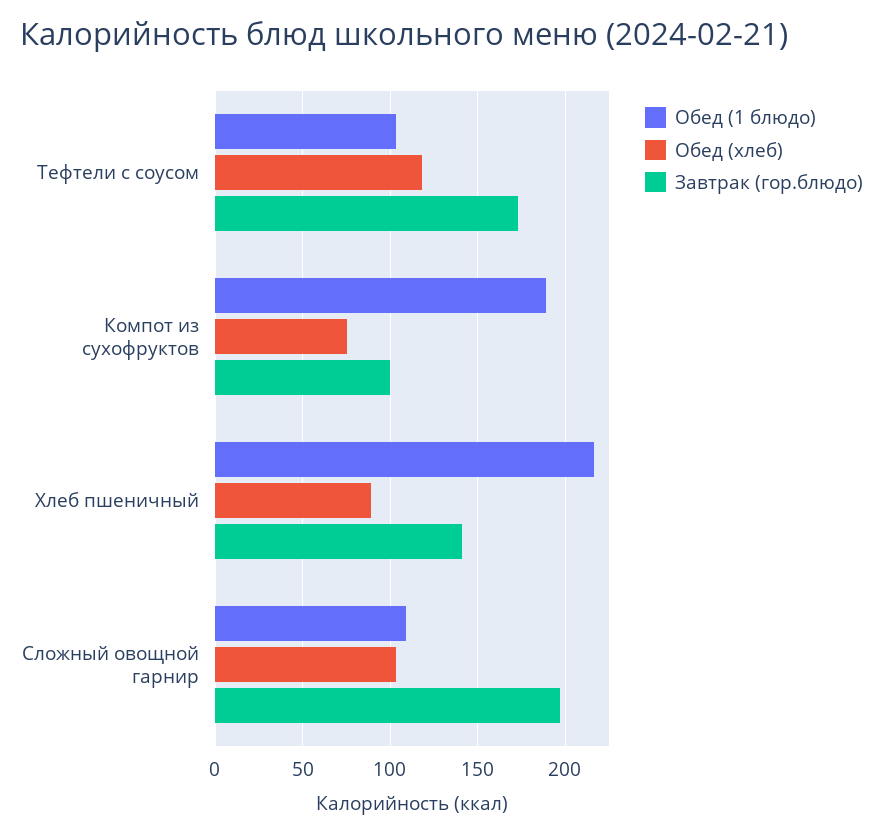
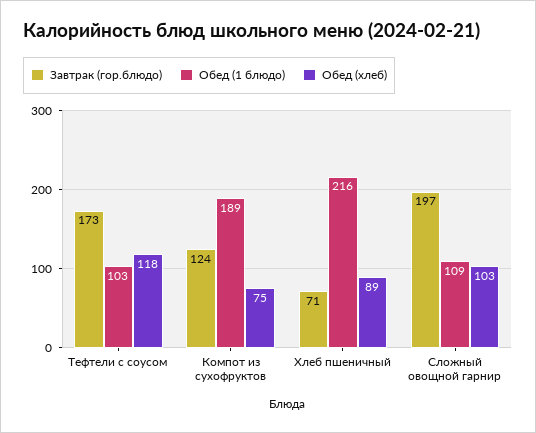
  {
    "Обед (1 блюдо)": {
      "Тефтели с соусом": 103,
      "Компот из сухофруктов": 189,
      "Хлеб пшеничный": 216,
      "Сложный овощной гарнир": 109
    },
    "Обед (хлеб)": {
      "Тефтели с соусом": 118,
      "Компот из сухофруктов": 75,
      "Хлеб пшеничный": 89,
      "Сложный овощной гарнир": 103
    },
    "Завтрак (гор.блюдо)": {
      "Тефтели с соусом": 173,
-     "Компот из сухофруктов": 100,
+     "Компот из сухофруктов": 124,
-     "Хлеб пшеничный": 140,
+     "Хлеб пшеничный": 71,
      "Сложный овощной гарнир": 197
    }
  }

